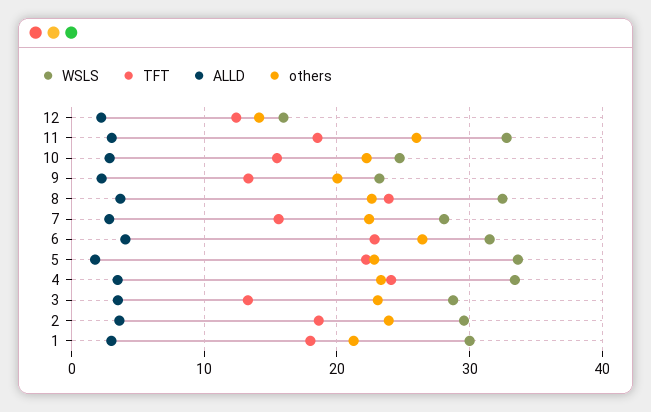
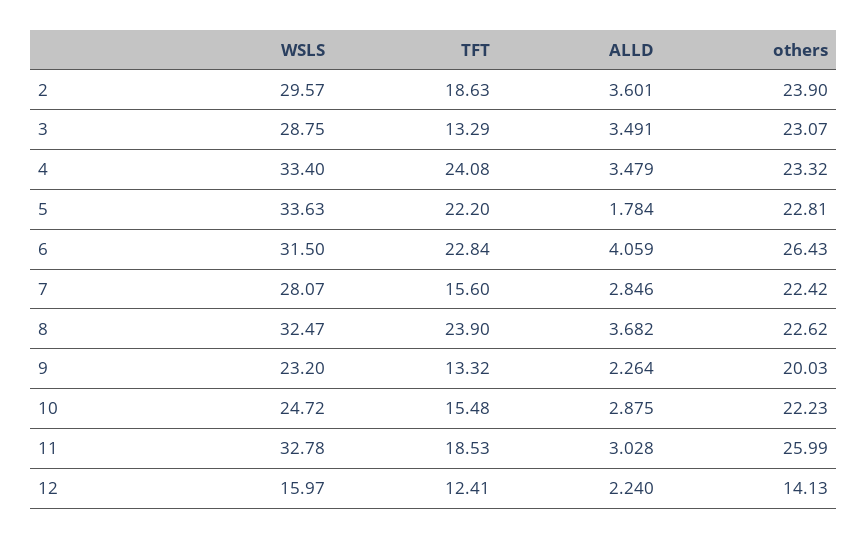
  {
    "WSLS": {
      "12": 15.97,
      "11": 32.78,
      "10": 24.72,
      "9": 23.2,
      "8": 32.47,
      "7": 28.07,
      "6": 31.5,
      "5": 33.63,
      "4": 33.4,
      "3": 28.75,
-     "2": 29.57,
+     "2": 29.57
-     "1": 30
    },
    "TFT": {
      "12": 12.41,
      "11": 18.53,
      "10": 15.48,
      "9": 13.32,
      "8": 23.9,
      "7": 15.6,
      "6": 22.84,
      "5": 22.2,
      "4": 24.08,
      "3": 13.29,
-     "2": 18.63,
+     "2": 18.63
-     "1": 18
    },
    "ALLD": {
      "12": 2.24,
      "11": 3.028,
      "10": 2.875,
      "9": 2.264,
      "8": 3.682,
      "7": 2.846,
      "6": 4.059,
      "5": 1.784,
      "4": 3.479,
      "3": 3.491,
-     "2": 3.601,
+     "2": 3.601
-     "1": 3
    },
    "others": {
      "12": 14.13,
      "11": 25.99,
      "10": 22.23,
      "9": 20.03,
      "8": 22.62,
      "7": 22.42,
      "6": 26.43,
      "5": 22.81,
      "4": 23.32,
      "3": 23.07,
-     "2": 23.9,
+     "2": 23.9
-     "1": 21
    }
  }

